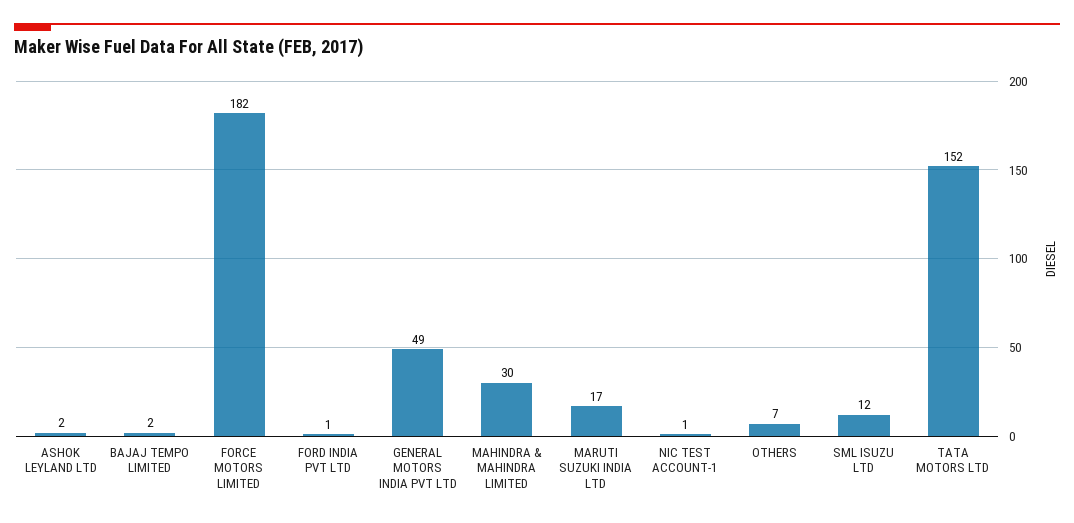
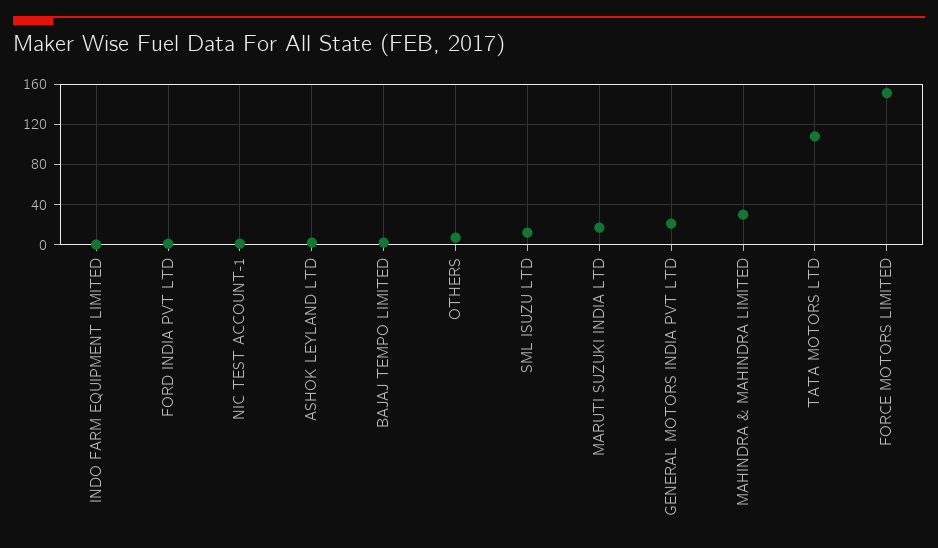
  {
    "ASHOK LEYLAND LTD": 2,
    "BAJAJ TEMPO LIMITED": 2,
-   "FORCE MOTORS LIMITED": 182,
+   "FORCE MOTORS LIMITED": 150,
    "FORD INDIA PVT LTD": 1,
-   "GENERAL MOTORS INDIA PVT LTD": 49,
+   "GENERAL MOTORS INDIA PVT LTD": 20,
    "MAHINDRA & MAHINDRA LIMITED": 30,
    "MARUTI SUZUKI INDIA LTD": 17,
    "NIC TEST ACCOUNT-1": 1,
    "OTHERS": 7,
    "SML ISUZU LTD": 12,
-   "TATA MOTORS LTD": 152
+   "TATA MOTORS LTD": 110,
+   "INDO FARM EQUIPMENT LIMITED": 0
  }

